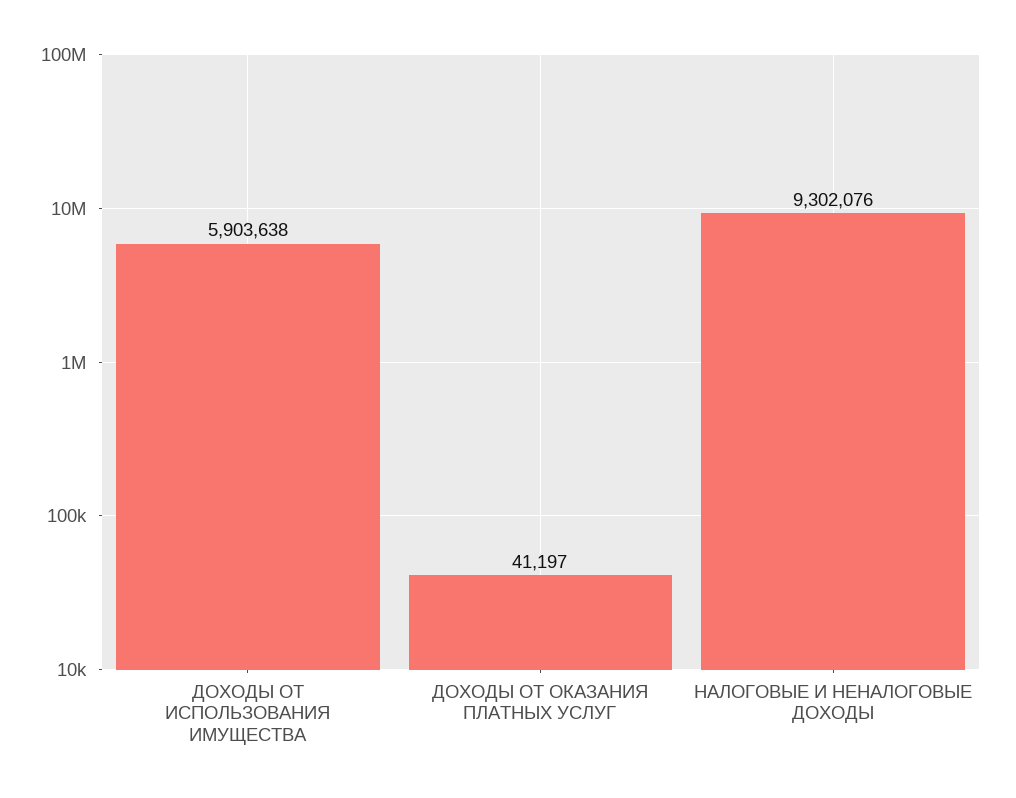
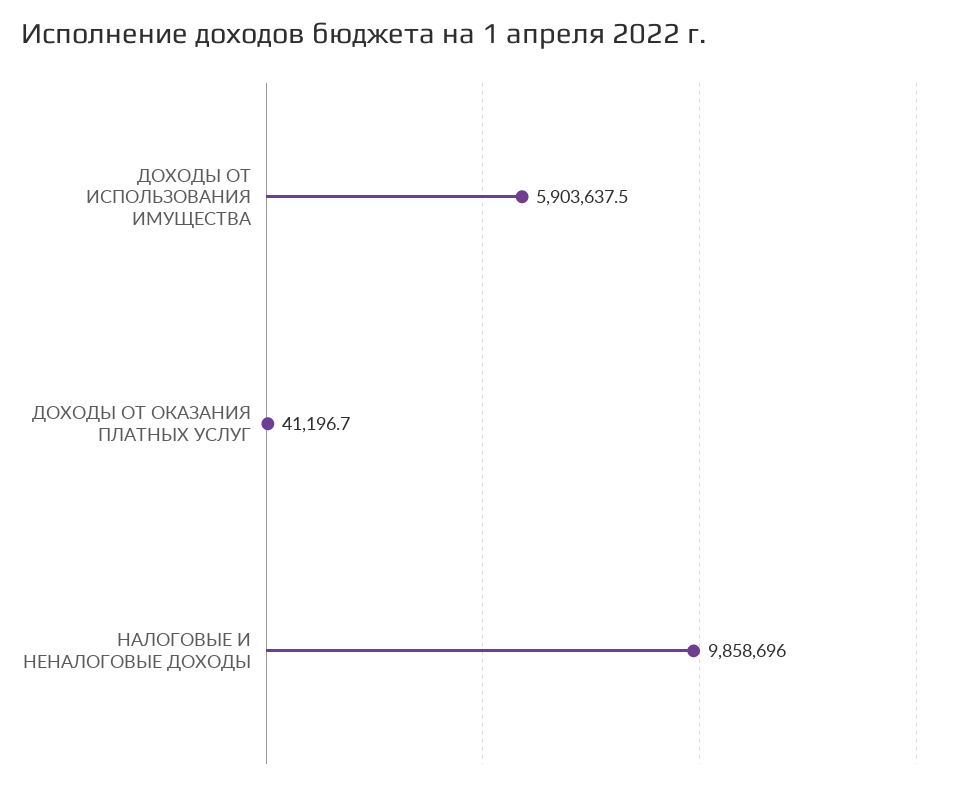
  {
    "ДОХОДЫ ОТ ИСПОЛЬЗОВАНИЯ ИМУЩЕСТВА": 5903637.5,
    "ДОХОДЫ ОТ ОКАЗАНИЯ ПЛАТНЫХ УСЛУГ": 41196.7,
-   "НАЛОГОВЫЕ И НЕНАЛОГОВЫЕ ДОХОДЫ": 9302076
+   "НАЛОГОВЫЕ И НЕНАЛОГОВЫЕ ДОХОДЫ": 9858696
  }

